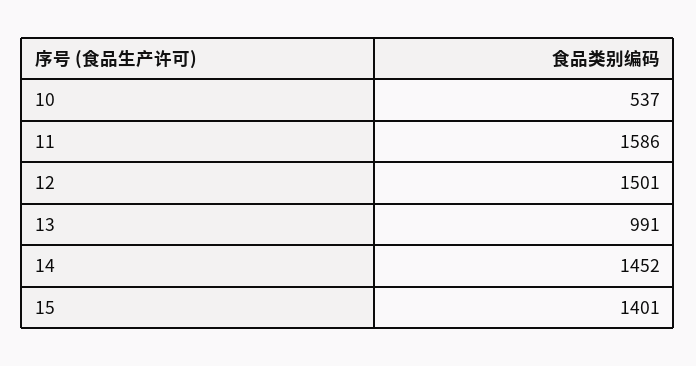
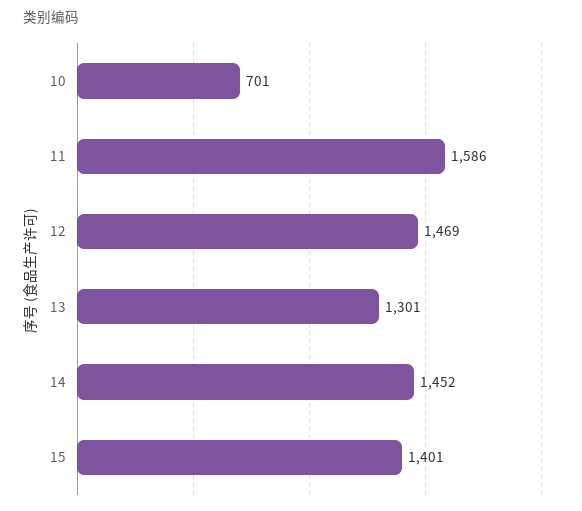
  {
-   "10": 537,
+   "10": 701,
    "11": 1586,
-   "12": 1501,
+   "12": 1469,
-   "13": 991,
+   "13": 1301,
    "14": 1452,
    "15": 1401
  }

